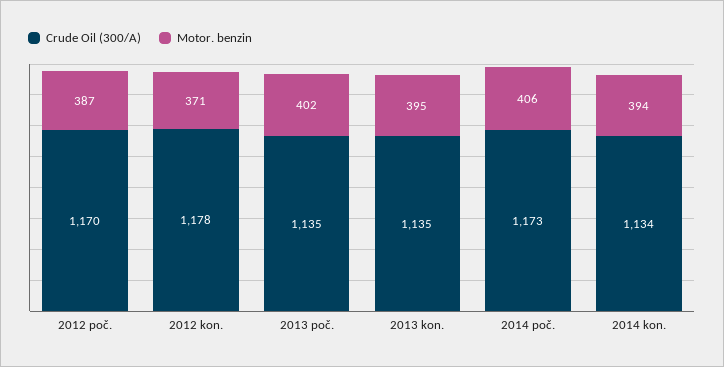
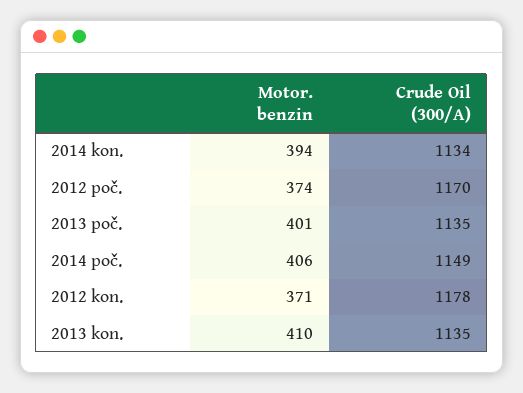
  {
    "Crude Oil (300/A)": {
      "2012 poč.": 1170,
      "2012 kon.": 1178,
      "2013 poč.": 1135,
      "2013 kon.": 1135,
-     "2014 poč.": 1173,
+     "2014 poč.": 1149,
      "2014 kon.": 1134
    },
    "Motor. benzin": {
-     "2012 poč.": 387,
+     "2012 poč.": 374,
      "2012 kon.": 371,
-     "2013 poč.": 402,
+     "2013 poč.": 401,
-     "2013 kon.": 395,
+     "2013 kon.": 410,
      "2014 poč.": 406,
      "2014 kon.": 394
    }
  }

